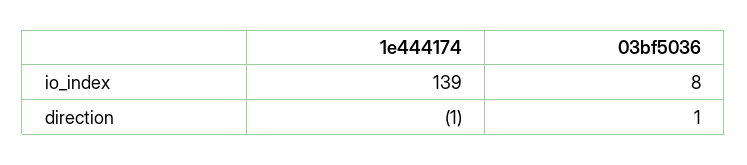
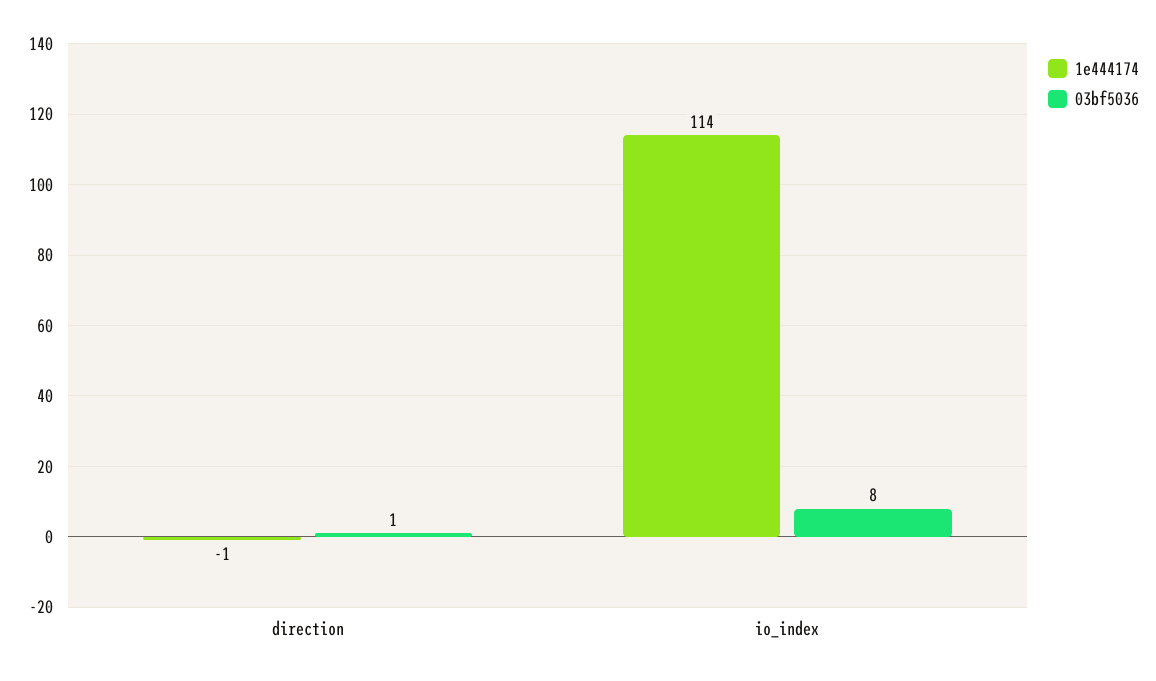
  {
    "1e444174": {
-     "io_index": 139,
+     "io_index": 114,
      "direction": -1
    },
    "03bf5036": {
      "io_index": 8,
      "direction": 1
    }
  }

